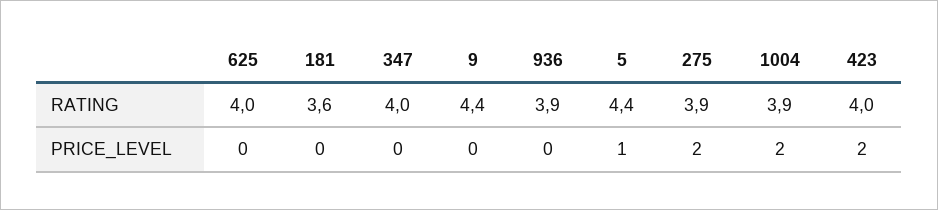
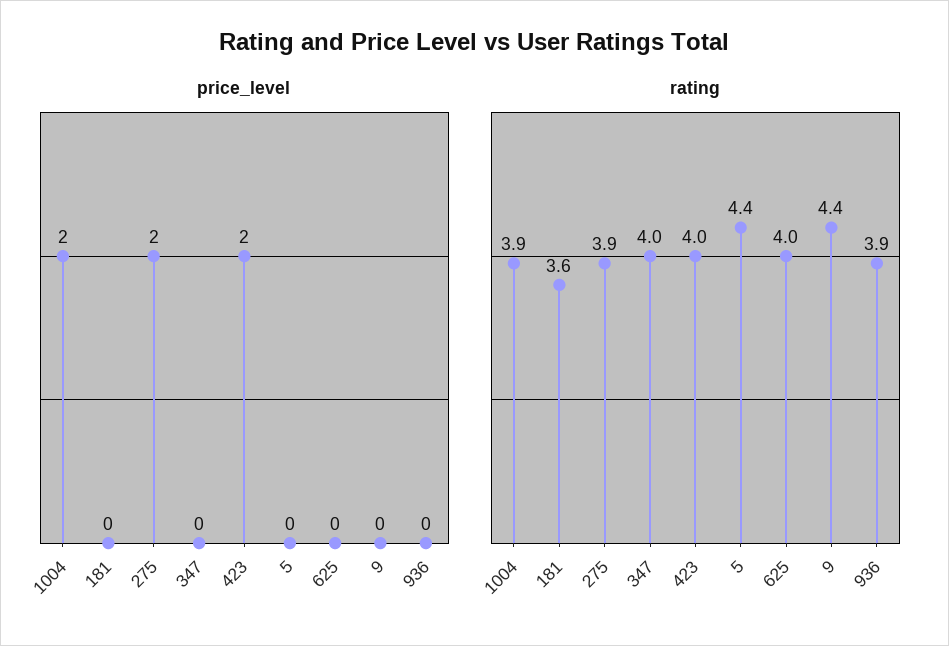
  {
    "RATING": {
      "625": 4,
      "181": 3.6,
      "347": 4,
      "9": 4.4,
      "936": 3.9,
      "5": 4.4,
      "275": 3.9,
      "1004": 3.9,
      "423": 4
    },
    "PRICE_LEVEL": {
      "625": 0,
      "181": 0,
      "347": 0,
      "9": 0,
      "936": 0,
-     "5": 1,
+     "5": 0,
      "275": 2,
      "1004": 2,
      "423": 2
    }
  }

